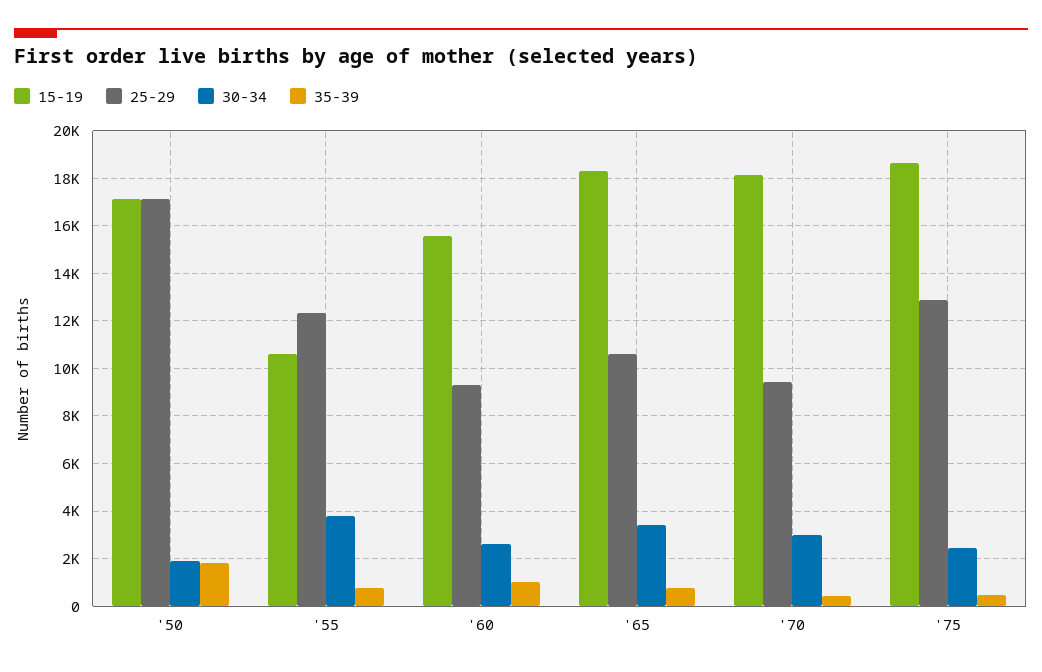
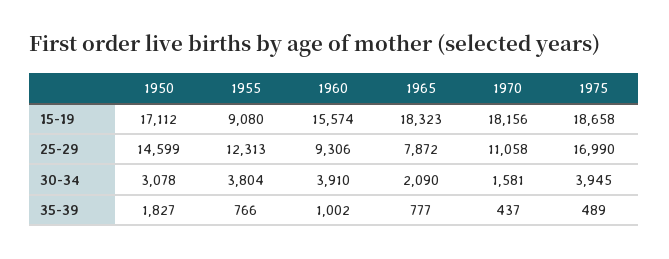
  {
    "15-19": {
      "'50": 17112,
-     "'55": 10500,
+     "'55": 9080,
      "'60": 15574,
      "'65": 18323,
      "'70": 18156,
      "'75": 18658
    },
    "25-29": {
-     "'50": 17000,
+     "'50": 14599,
      "'55": 12313,
      "'60": 9306,
-     "'65": 10500,
+     "'65": 7872,
-     "'70": 9500,
+     "'70": 11058,
-     "'75": 13000
+     "'75": 16990
    },
    "30-34": {
-     "'50": 2000,
+     "'50": 3078,
      "'55": 3804,
-     "'60": 2500,
+     "'60": 3910,
-     "'65": 3500,
+     "'65": 2090,
-     "'70": 3000,
+     "'70": 1581,
-     "'75": 2500
+     "'75": 3945
    },
    "35-39": {
      "'50": 1827,
      "'55": 766,
      "'60": 1002,
      "'65": 777,
      "'70": 437,
      "'75": 489
    }
  }

